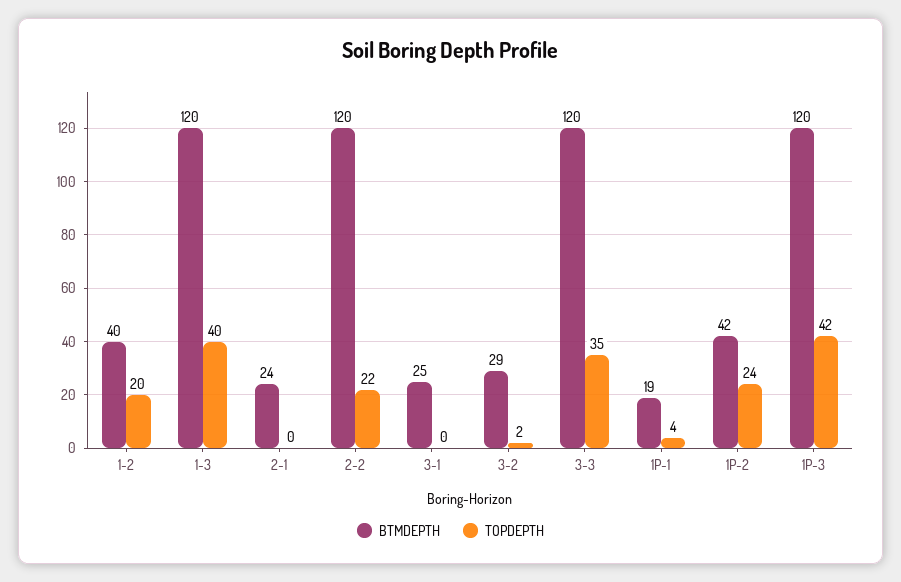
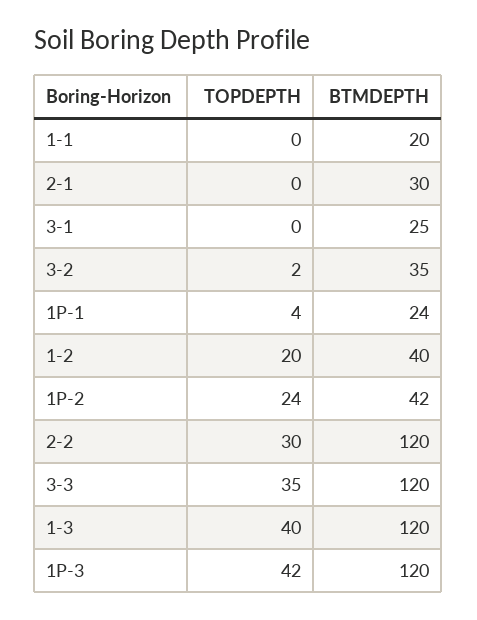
  {
    "BTMDEPTH": {
      "1-2": 40,
      "1-3": 120,
-     "2-1": 24,
+     "2-1": 30,
      "2-2": 120,
      "3-1": 25,
-     "3-2": 29,
+     "3-2": 35,
      "3-3": 120,
-     "1P-1": 19,
+     "1P-1": 24,
      "1P-2": 42,
-     "1P-3": 120
+     "1P-3": 120,
+     "1-1": 20
    },
    "TOPDEPTH": {
      "1-2": 20,
      "1-3": 40,
      "2-1": 0,
-     "2-2": 22,
+     "2-2": 30,
      "3-1": 0,
      "3-2": 2,
      "3-3": 35,
      "1P-1": 4,
      "1P-2": 24,
-     "1P-3": 42
+     "1P-3": 42,
+     "1-1": 0
    }
  }

